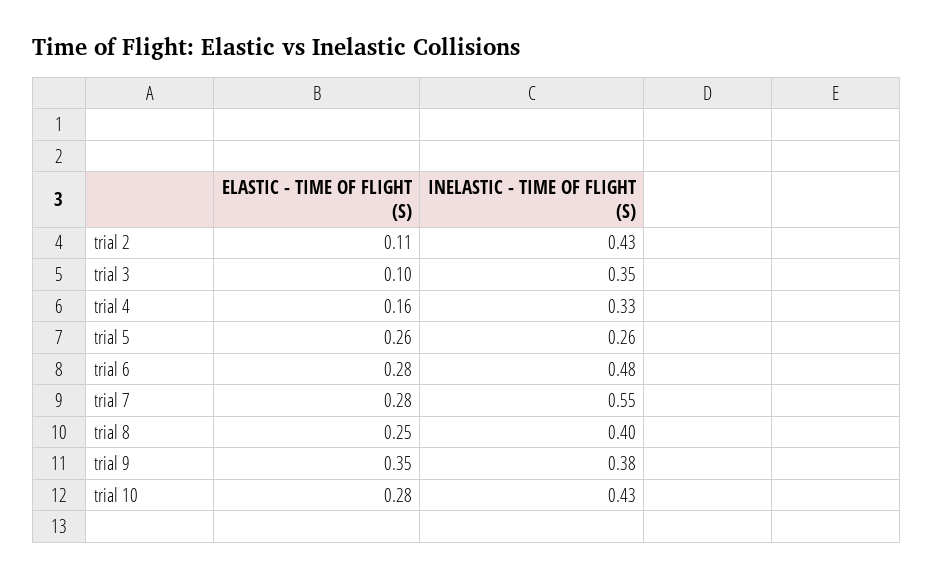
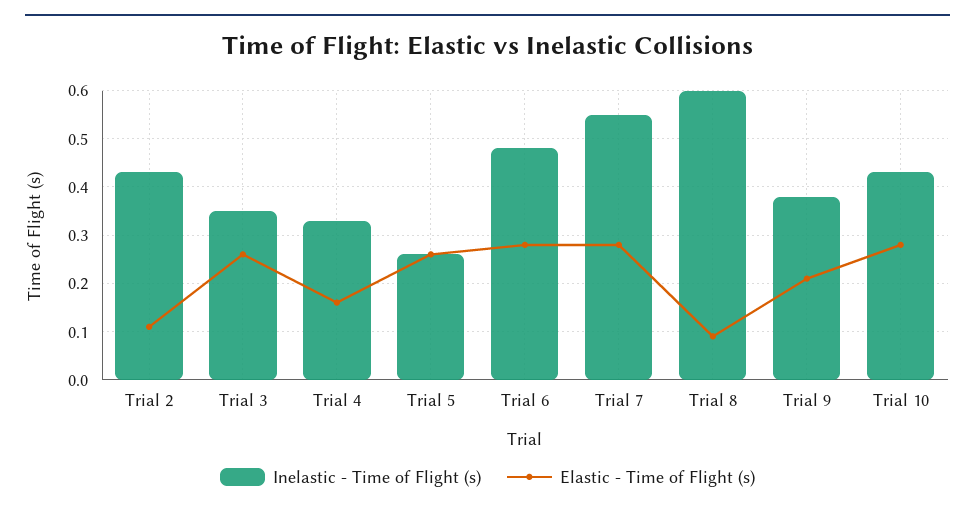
  {
    "ELASTIC - TIME OF FLIGHT (S)": {
      "trial 2": 0.11,
-     "trial 3": 0.1,
+     "trial 3": 0.25,
      "trial 4": 0.16,
      "trial 5": 0.26,
      "trial 6": 0.28,
      "trial 7": 0.28,
-     "trial 8": 0.25,
+     "trial 8": 0.1,
-     "trial 9": 0.35,
+     "trial 9": 0.2,
      "trial 10": 0.28
    },
    "INELASTIC - TIME OF FLIGHT (S)": {
      "trial 2": 0.43,
      "trial 3": 0.35,
      "trial 4": 0.33,
      "trial 5": 0.26,
      "trial 6": 0.48,
      "trial 7": 0.55,
-     "trial 8": 0.4,
+     "trial 8": 0.6,
      "trial 9": 0.38,
      "trial 10": 0.43
    }
  }

